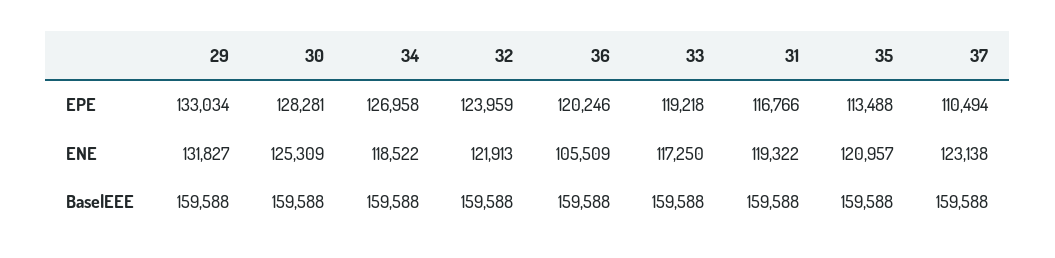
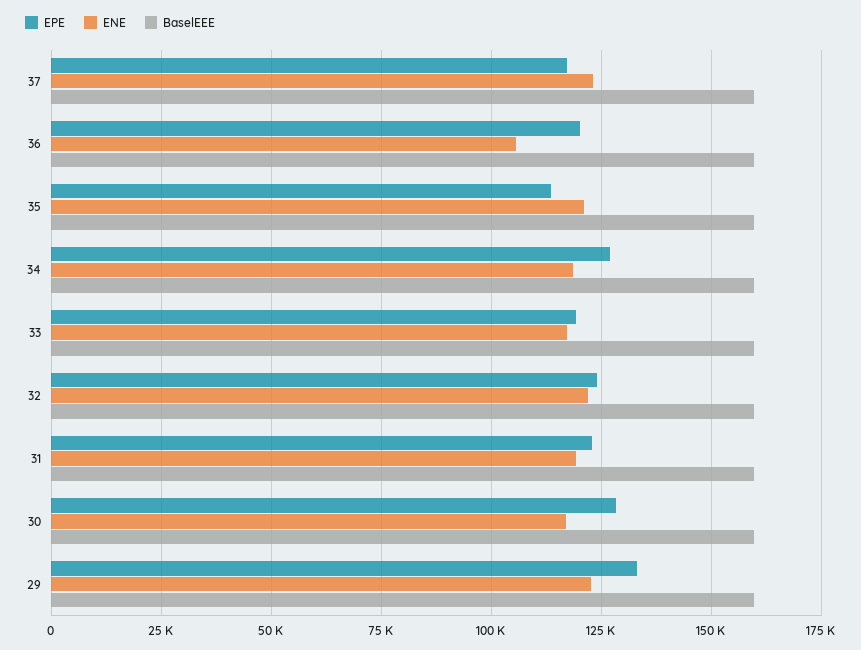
  {
    "EPE": {
      "29": 133034,
      "30": 128281,
      "34": 126958,
      "32": 123959,
      "36": 120246,
      "33": 119218,
-     "31": 116766,
+     "31": 122500,
      "35": 113488,
-     "37": 110494
+     "37": 117500
    },
    "ENE": {
-     "29": 131827,
+     "29": 122500,
-     "30": 125309,
+     "30": 117500,
      "34": 118522,
      "32": 121913,
      "36": 105509,
      "33": 117250,
      "31": 119322,
      "35": 120957,
      "37": 123138
    },
    "BaselEEE": {
      "29": 159588,
      "30": 159588,
      "34": 159588,
      "32": 159588,
      "36": 159588,
      "33": 159588,
      "31": 159588,
      "35": 159588,
      "37": 159588
    }
  }

